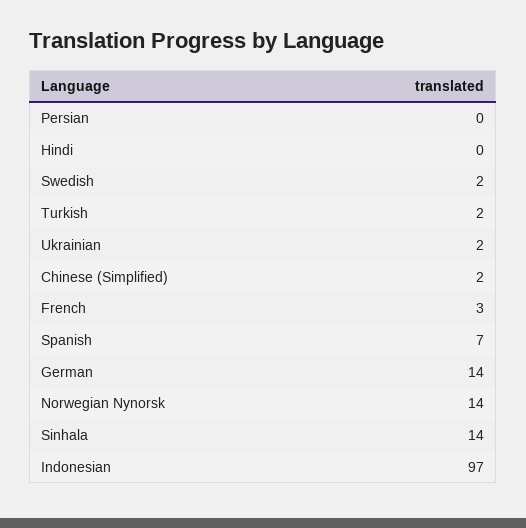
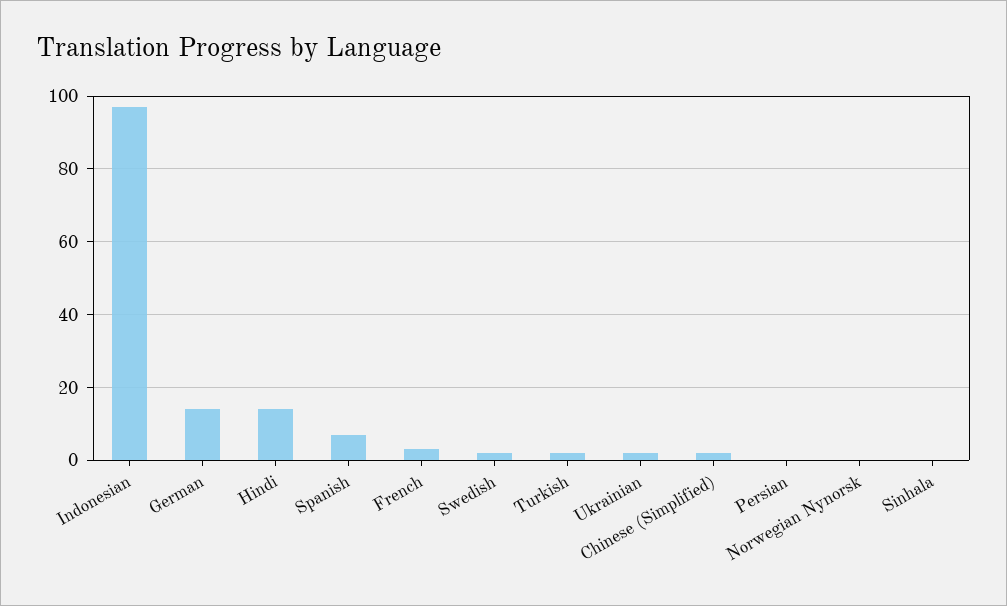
  {
    "Persian": 0,
-   "Hindi": 0,
+   "Hindi": 15,
    "Swedish": 2,
    "Turkish": 2,
    "Ukrainian": 2,
    "Chinese (Simplified)": 2,
    "French": 3,
    "Spanish": 7,
    "German": 14,
-   "Norwegian Nynorsk": 14,
+   "Norwegian Nynorsk": 0,
-   "Sinhala": 14,
+   "Sinhala": 0,
    "Indonesian": 97
  }

